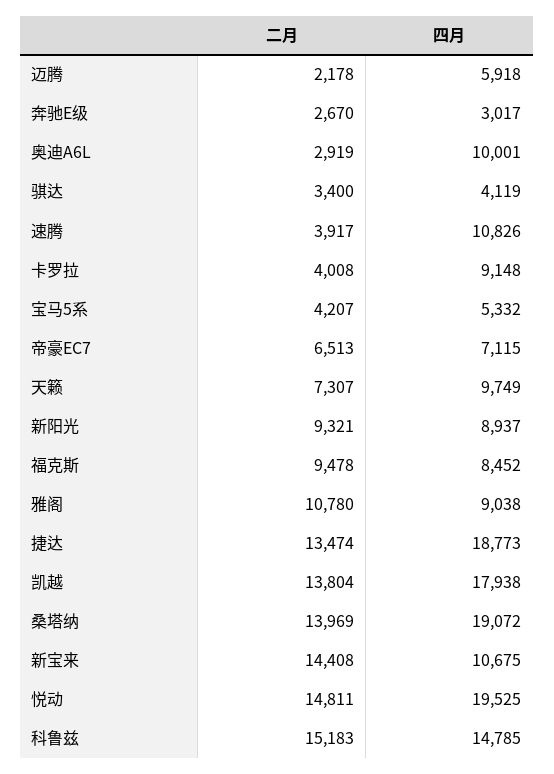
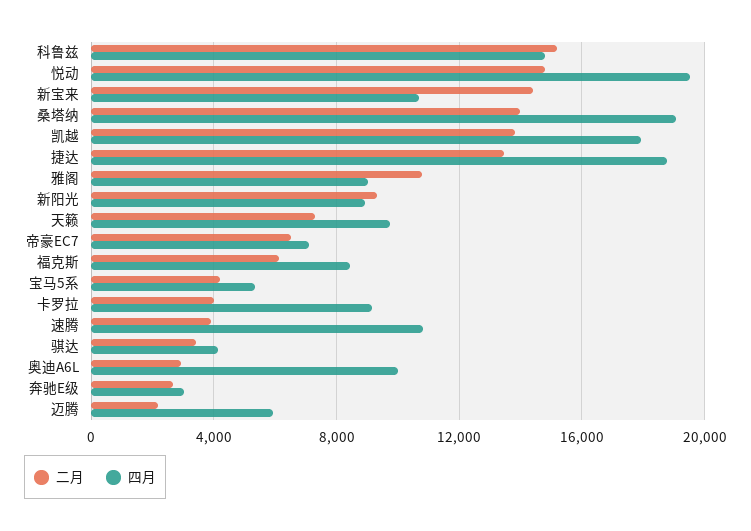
  {
    "二月": {
      "迈腾": 2178,
      "奔驰E级": 2670,
      "奥迪A6L": 2919,
      "骐达": 3400,
      "速腾": 3917,
      "卡罗拉": 4008,
      "宝马5系": 4207,
      "帝豪EC7": 6513,
      "天籁": 7307,
      "新阳光": 9321,
-     "福克斯": 9478,
+     "福克斯": 6000,
      "雅阁": 10780,
      "捷达": 13474,
      "凯越": 13804,
      "桑塔纳": 13969,
      "新宝来": 14408,
      "悦动": 14811,
      "科鲁兹": 15183
    },
    "四月": {
      "迈腾": 5918,
      "奔驰E级": 3017,
      "奥迪A6L": 10001,
      "骐达": 4119,
      "速腾": 10826,
      "卡罗拉": 9148,
      "宝马5系": 5332,
      "帝豪EC7": 7115,
      "天籁": 9749,
      "新阳光": 8937,
      "福克斯": 8452,
      "雅阁": 9038,
      "捷达": 18773,
      "凯越": 17938,
      "桑塔纳": 19072,
      "新宝来": 10675,
      "悦动": 19525,
      "科鲁兹": 14785
    }
  }

